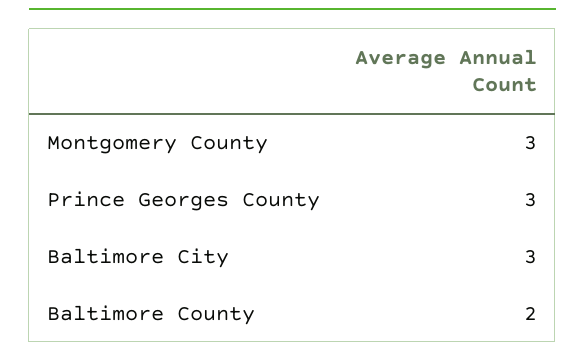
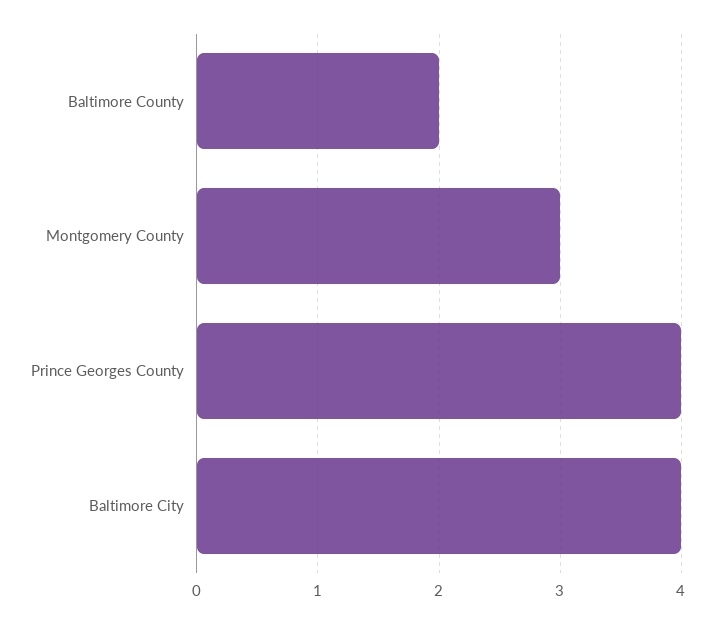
  {
    "Montgomery County": 3,
-   "Prince Georges County": 3,
+   "Prince Georges County": 4,
-   "Baltimore City": 3,
+   "Baltimore City": 4,
    "Baltimore County": 2
  }

